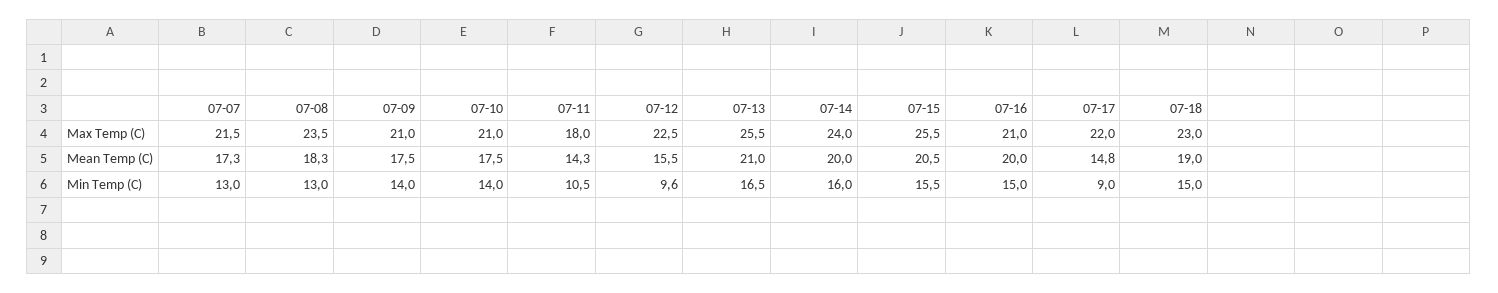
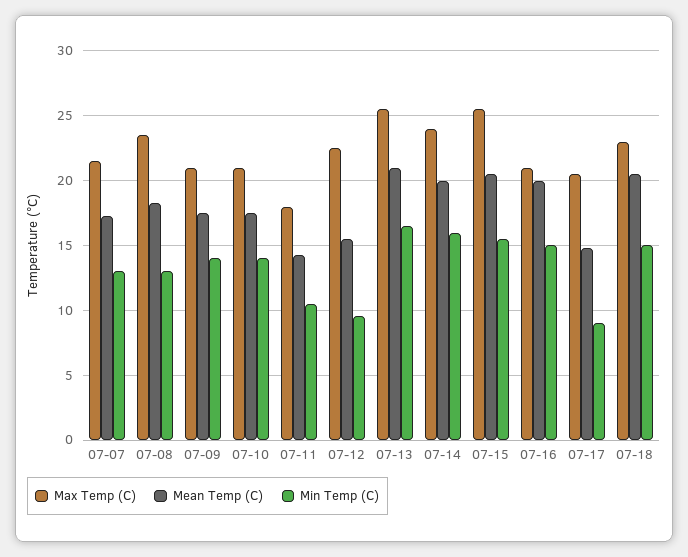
  {
    "Max Temp (C)": {
      "07-07": 21.5,
      "07-08": 23.5,
      "07-09": 21,
      "07-10": 21,
      "07-11": 18,
      "07-12": 22.5,
      "07-13": 25.5,
      "07-14": 24,
      "07-15": 25.5,
      "07-16": 21,
-     "07-17": 22,
+     "07-17": 20.5,
      "07-18": 23
    },
    "Mean Temp (C)": {
      "07-07": 17.3,
      "07-08": 18.3,
      "07-09": 17.5,
      "07-10": 17.5,
      "07-11": 14.3,
      "07-12": 15.5,
      "07-13": 21,
      "07-14": 20,
      "07-15": 20.5,
      "07-16": 20,
      "07-17": 14.8,
-     "07-18": 19
+     "07-18": 20.5
    },
    "Min Temp (C)": {
      "07-07": 13,
      "07-08": 13,
      "07-09": 14,
      "07-10": 14,
      "07-11": 10.5,
      "07-12": 9.6,
      "07-13": 16.5,
      "07-14": 16,
      "07-15": 15.5,
      "07-16": 15,
      "07-17": 9,
      "07-18": 15
    }
  }

